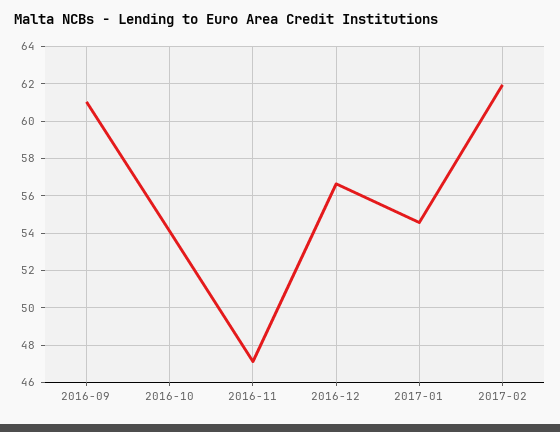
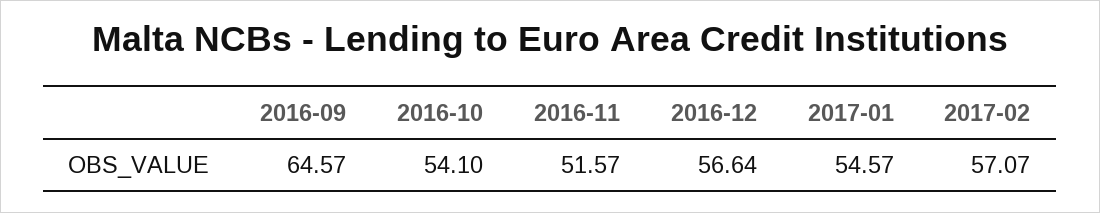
  {
-   "2016-09": 61,
+   "2016-09": 64.57,
    "2016-10": 54.1,
-   "2016-11": 47,
+   "2016-11": 51.57,
    "2016-12": 56.64,
    "2017-01": 54.57,
-   "2017-02": 62
+   "2017-02": 57.07
  }

